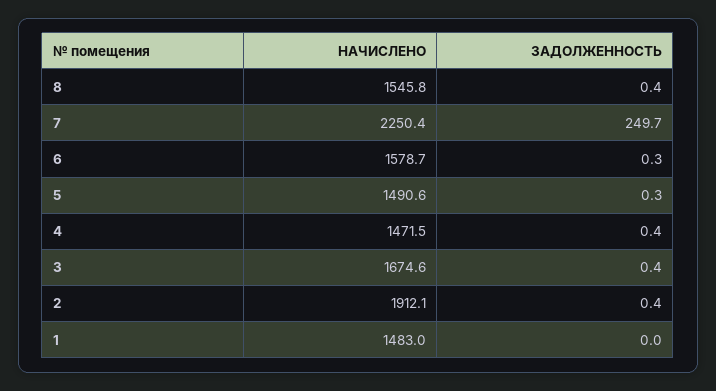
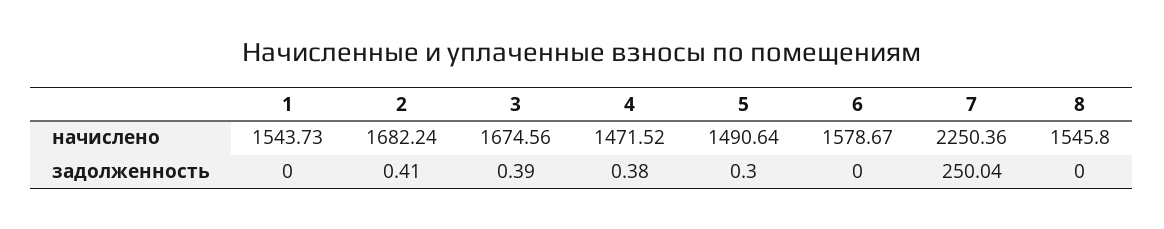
  {
    "НАЧИСЛЕНО": {
      "8": 1545.8,
      "7": 2250.36,
      "6": 1578.67,
      "5": 1490.64,
      "4": 1471.52,
      "3": 1674.56,
-     "2": 1912.1,
+     "2": 1682.24,
-     "1": 1483
+     "1": 1543.73
    },
    "ЗАДОЛЖЕННОСТЬ": {
-     "8": 0.4,
+     "8": 0,
-     "7": 249.7,
+     "7": 250.04,
-     "6": 0.3,
+     "6": 0,
      "5": 0.3,
      "4": 0.38,
      "3": 0.39,
      "2": 0.41,
      "1": 0
    }
  }

